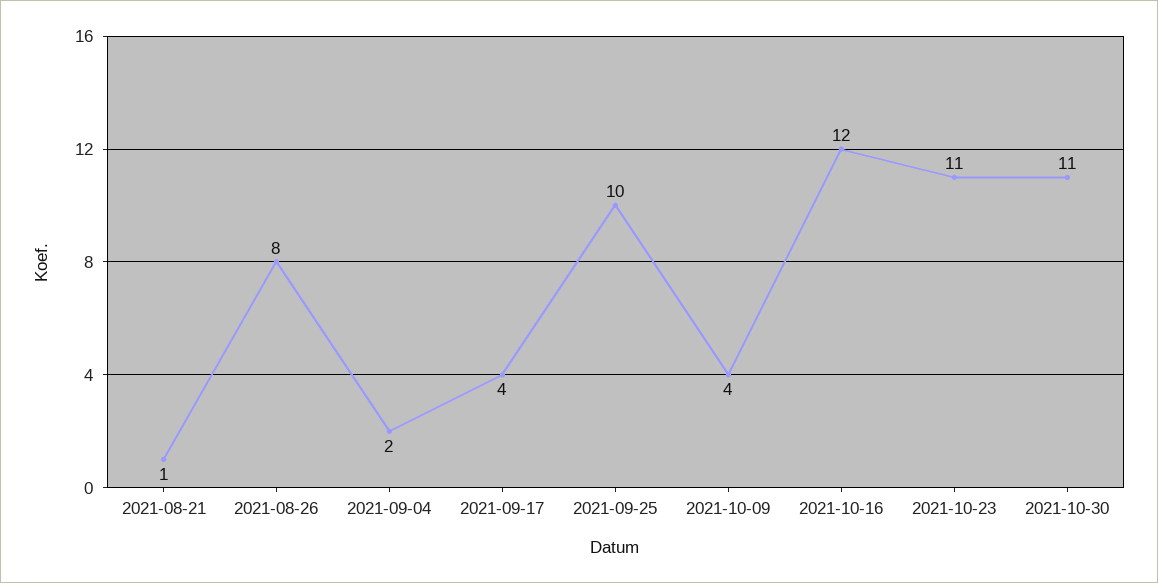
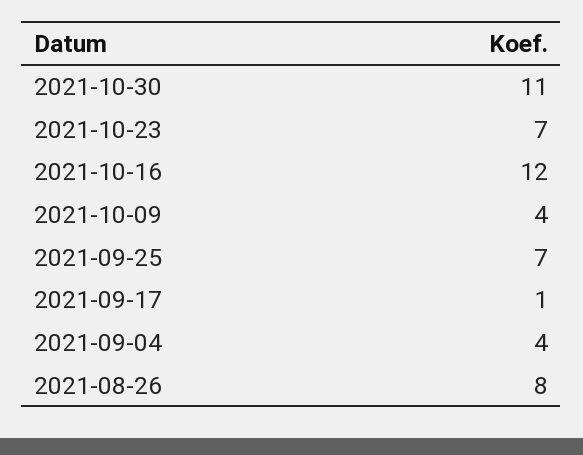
  {
-   "2021-08-21": 1,
    "2021-08-26": 8,
-   "2021-09-04": 2,
+   "2021-09-04": 4,
-   "2021-09-17": 4,
+   "2021-09-17": 1,
-   "2021-09-25": 10,
+   "2021-09-25": 7,
    "2021-10-09": 4,
    "2021-10-16": 12,
-   "2021-10-23": 11,
+   "2021-10-23": 7,
    "2021-10-30": 11
  }

